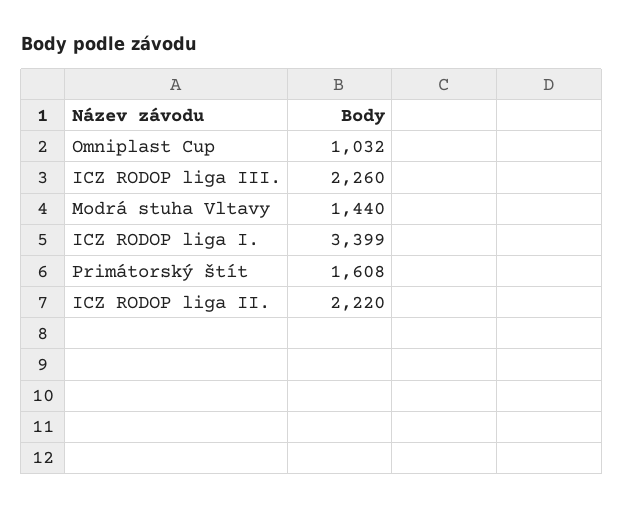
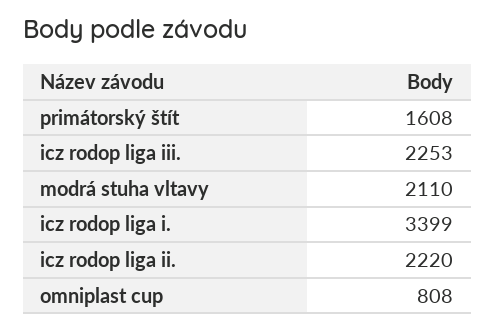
  {
-   "Omniplast Cup": 1032,
+   "Omniplast Cup": 808,
-   "ICZ RODOP liga III.": 2260,
+   "ICZ RODOP liga III.": 2253,
-   "Modrá stuha Vltavy": 1440,
+   "Modrá stuha Vltavy": 2110,
    "ICZ RODOP liga I.": 3399,
    "Primátorský štít": 1608,
    "ICZ RODOP liga II.": 2220
  }

